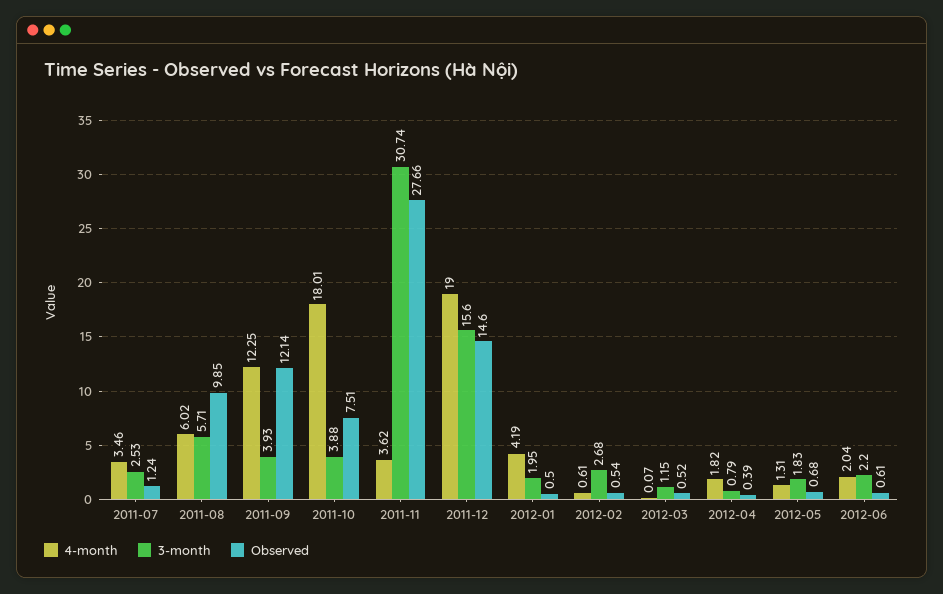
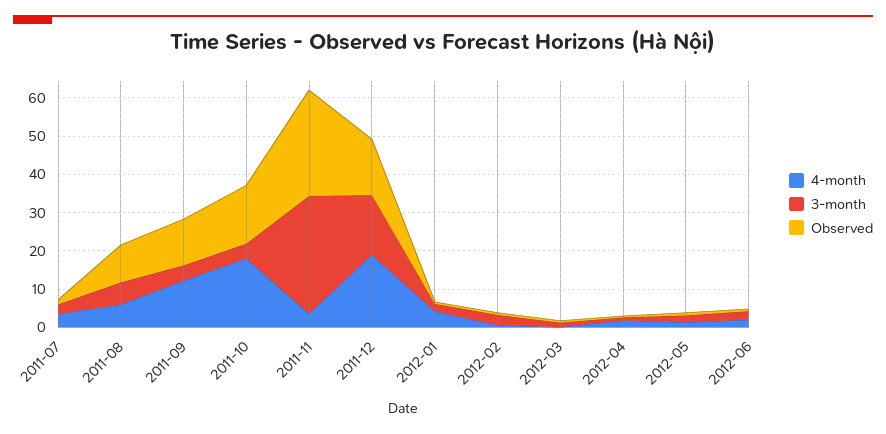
  {
    "4-month": {
      "2011-07": 3.46,
      "2011-08": 6.02,
      "2011-09": 12.25,
      "2011-10": 18.01,
      "2011-11": 3.62,
      "2011-12": 19,
      "2012-01": 4.19,
      "2012-02": 0.61,
      "2012-03": 0.07,
      "2012-04": 1.82,
      "2012-05": 1.31,
      "2012-06": 2.04
    },
    "3-month": {
      "2011-07": 2.53,
      "2011-08": 5.71,
      "2011-09": 3.93,
      "2011-10": 3.88,
      "2011-11": 30.74,
      "2011-12": 15.6,
      "2012-01": 1.95,
      "2012-02": 2.68,
      "2012-03": 1.15,
      "2012-04": 0.79,
      "2012-05": 1.83,
      "2012-06": 2.2
    },
    "Observed": {
      "2011-07": 1.24,
      "2011-08": 9.85,
      "2011-09": 12.14,
-     "2011-10": 7.51,
+     "2011-10": 15,
      "2011-11": 27.66,
      "2011-12": 14.6,
      "2012-01": 0.5,
      "2012-02": 0.54,
      "2012-03": 0.52,
      "2012-04": 0.39,
      "2012-05": 0.68,
      "2012-06": 0.61
    }
  }

